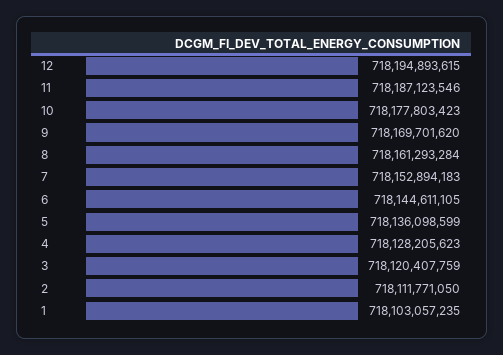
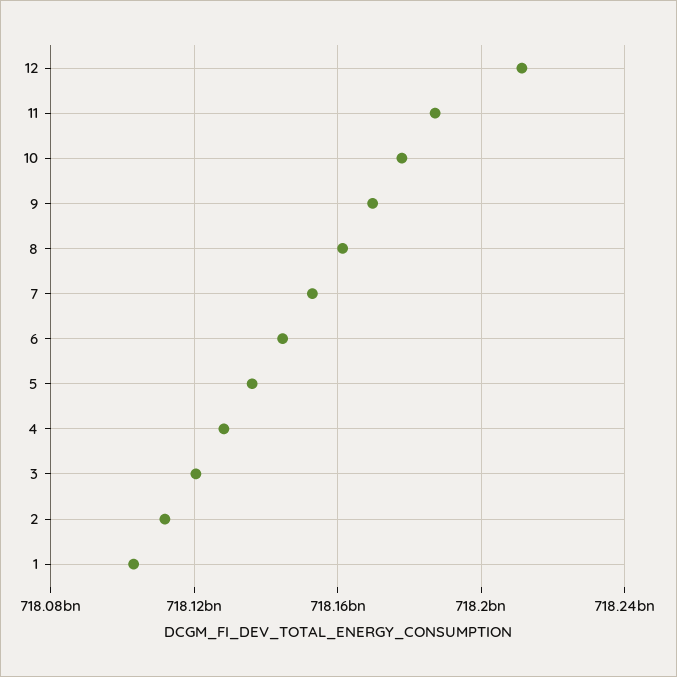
  {
-   "12": 718194893615,
+   "12": 718210000000,
    "11": 718187123546,
    "10": 718177803423,
    "9": 718169701620,
    "8": 718161293284,
    "7": 718152894183,
    "6": 718144611105,
    "5": 718136098599,
    "4": 718128205623,
    "3": 718120407759,
    "2": 718111771050,
    "1": 718103057235
  }

